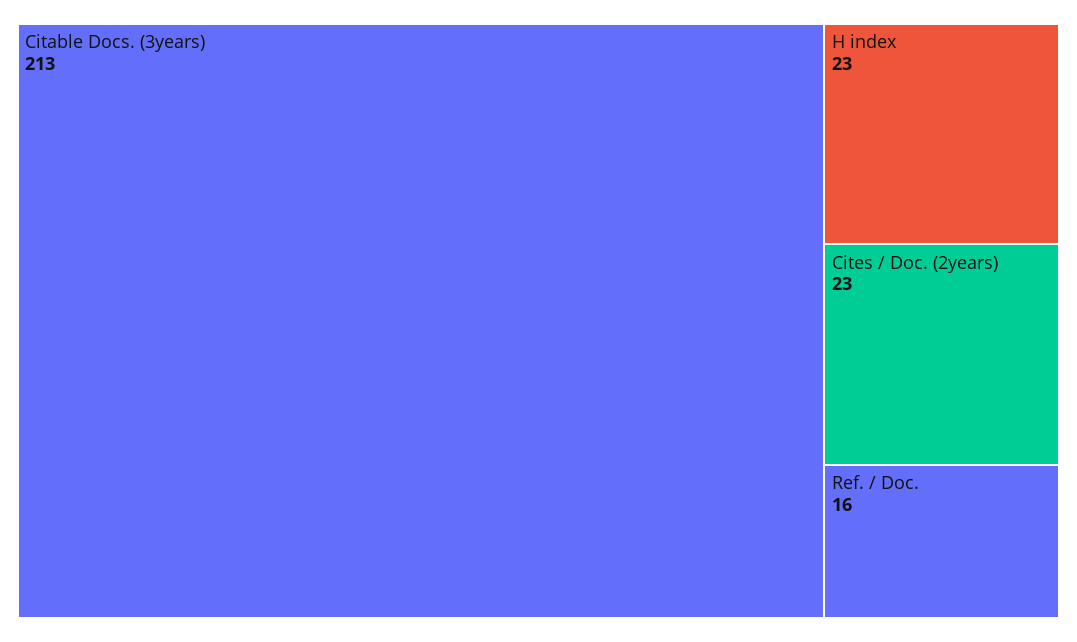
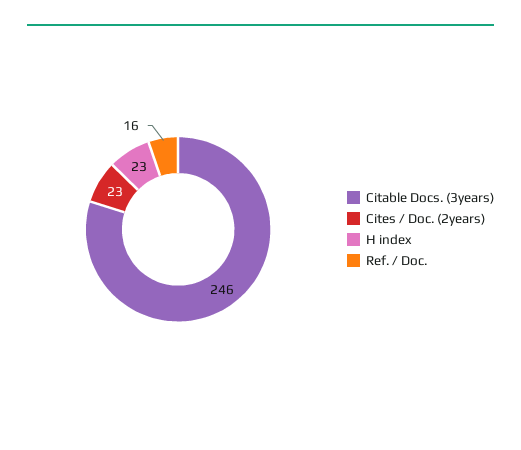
  {
-   "Citable Docs. (3years)": 213,
+   "Citable Docs. (3years)": 246,
    "H index": 23,
    "Cites / Doc. (2years)": 23,
    "Ref. / Doc.": 16
  }

